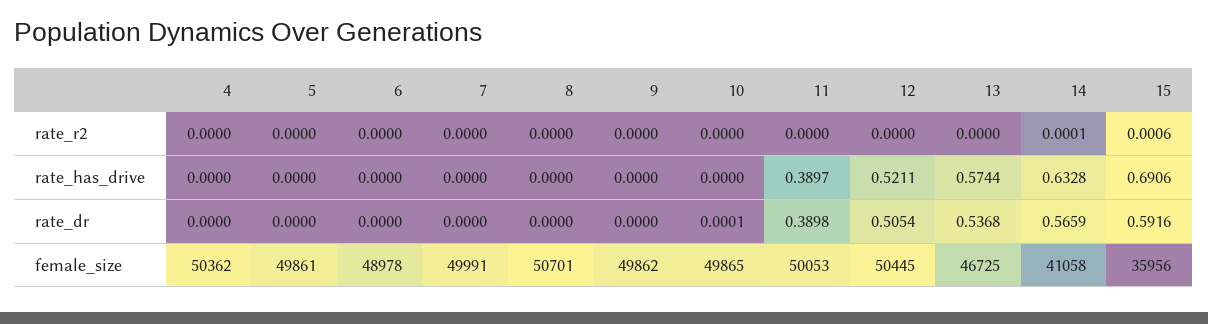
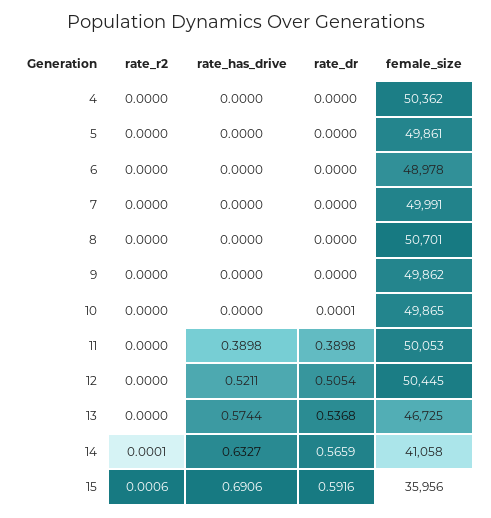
  {
    "4": {
      "rate_r2": 0,
      "rate_has_drive": 0,
      "rate_dr": 0,
      "female_size": 50362
    },
    "5": {
      "rate_r2": 0,
      "rate_has_drive": 0,
      "rate_dr": 0,
      "female_size": 49861
    },
    "6": {
      "rate_r2": 0,
      "rate_has_drive": 0,
      "rate_dr": 0,
      "female_size": 48978
    },
    "7": {
      "rate_r2": 0,
      "rate_has_drive": 0,
      "rate_dr": 0,
      "female_size": 49991
    },
    "8": {
      "rate_r2": 0,
      "rate_has_drive": 0,
      "rate_dr": 0,
      "female_size": 50701
    },
    "9": {
      "rate_r2": 0,
      "rate_has_drive": 0,
      "rate_dr": 0,
      "female_size": 49862
    },
    "10": {
      "rate_r2": 0,
      "rate_has_drive": 0,
      "rate_dr": 0.0001,
      "female_size": 49865
    },
    "11": {
      "rate_r2": 0,
-     "rate_has_drive": 0.3897,
+     "rate_has_drive": 0.3898,
      "rate_dr": 0.3898,
      "female_size": 50053
    },
    "12": {
      "rate_r2": 0,
      "rate_has_drive": 0.5211,
      "rate_dr": 0.5054,
      "female_size": 50445
    },
    "13": {
      "rate_r2": 0,
      "rate_has_drive": 0.5744,
      "rate_dr": 0.5368,
      "female_size": 46725
    },
    "14": {
      "rate_r2": 0.0001,
-     "rate_has_drive": 0.6328,
+     "rate_has_drive": 0.6327,
      "rate_dr": 0.5659,
      "female_size": 41058
    },
    "15": {
      "rate_r2": 0.0006,
      "rate_has_drive": 0.6906,
      "rate_dr": 0.5916,
      "female_size": 35956
    }
  }

